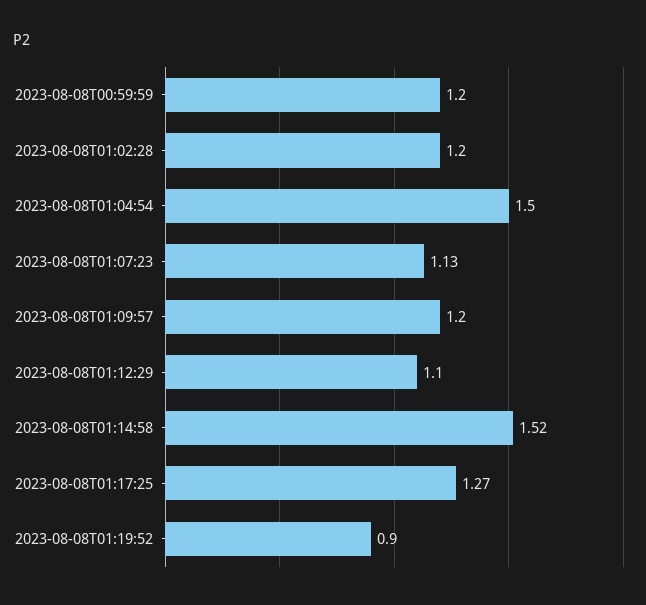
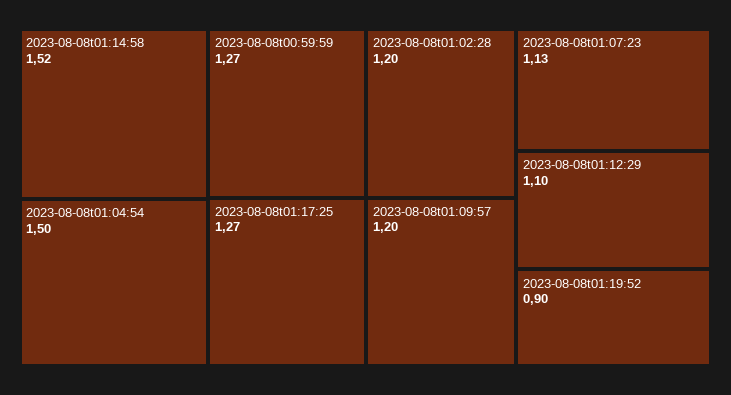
  {
-   "2023-08-08T00:59:59": 1.2,
+   "2023-08-08T00:59:59": 1.27,
    "2023-08-08T01:02:28": 1.2,
    "2023-08-08T01:04:54": 1.5,
    "2023-08-08T01:07:23": 1.13,
    "2023-08-08T01:09:57": 1.2,
    "2023-08-08T01:12:29": 1.1,
    "2023-08-08T01:14:58": 1.52,
    "2023-08-08T01:17:25": 1.27,
    "2023-08-08T01:19:52": 0.9
  }

